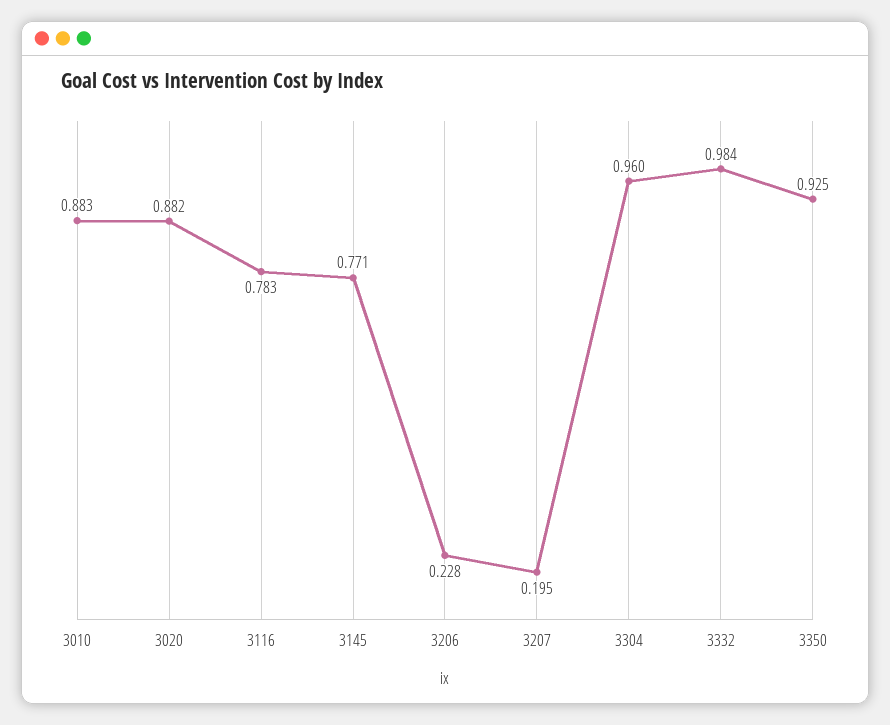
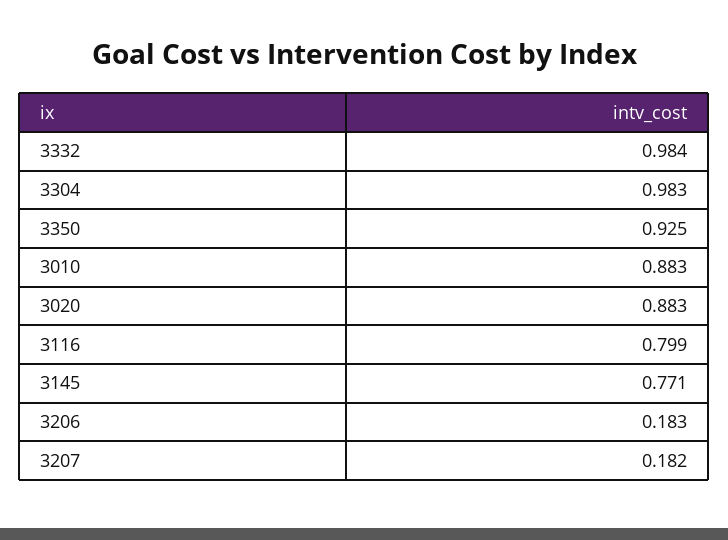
  {
    "3010": 0.883,
-   "3020": 0.882,
+   "3020": 0.883,
-   "3116": 0.783,
+   "3116": 0.799,
    "3145": 0.771,
-   "3206": 0.228,
+   "3206": 0.183,
-   "3207": 0.195,
+   "3207": 0.182,
-   "3304": 0.96,
+   "3304": 0.983,
    "3332": 0.984,
    "3350": 0.925
  }

